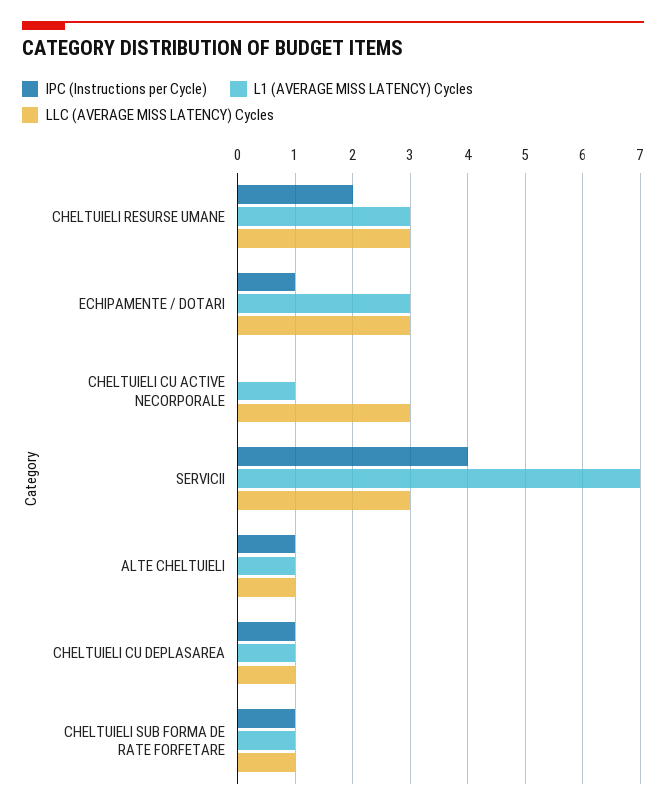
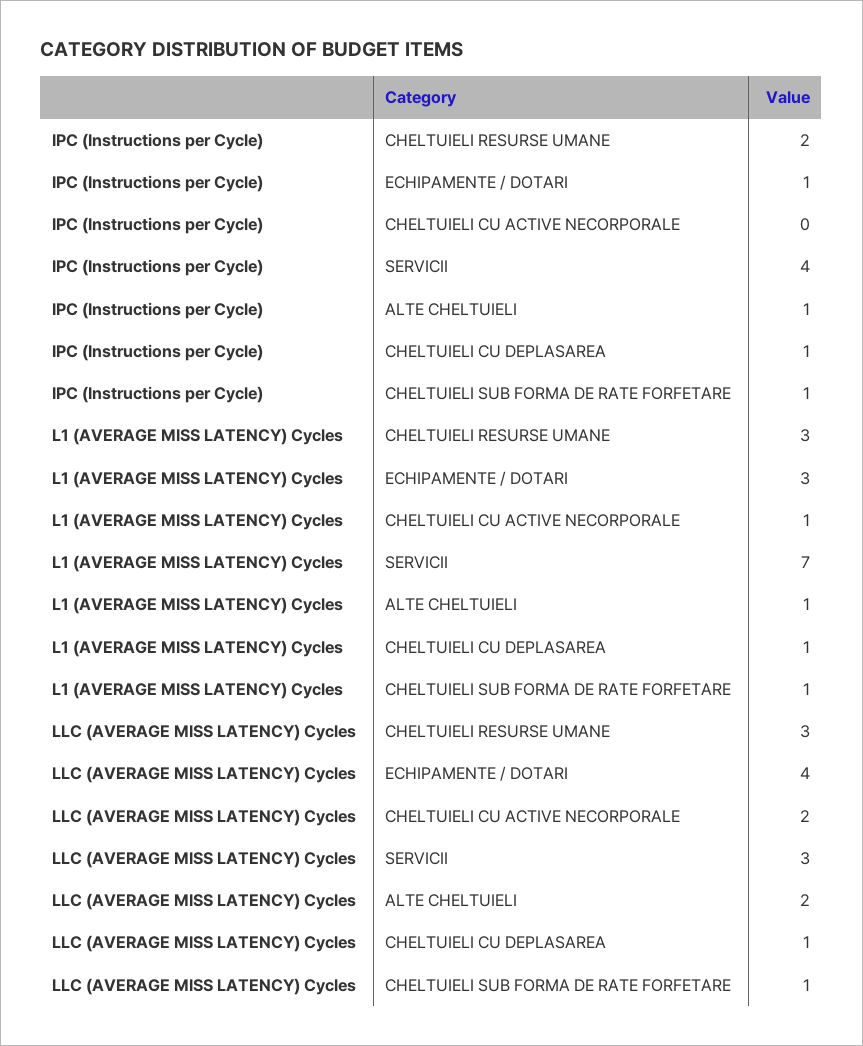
  {
    "IPC (Instructions per Cycle)": {
      "CHELTUIELI RESURSE UMANE": 2,
      "ECHIPAMENTE / DOTARI": 1,
      "CHELTUIELI CU ACTIVE NECORPORALE": 0,
      "SERVICII": 4,
      "ALTE CHELTUIELI": 1,
      "CHELTUIELI CU DEPLASAREA": 1,
      "CHELTUIELI SUB FORMA DE RATE FORFETARE": 1
    },
    "L1 (AVERAGE MISS LATENCY) Cycles": {
      "CHELTUIELI RESURSE UMANE": 3,
      "ECHIPAMENTE / DOTARI": 3,
      "CHELTUIELI CU ACTIVE NECORPORALE": 1,
      "SERVICII": 7,
      "ALTE CHELTUIELI": 1,
      "CHELTUIELI CU DEPLASAREA": 1,
      "CHELTUIELI SUB FORMA DE RATE FORFETARE": 1
    },
    "LLC (AVERAGE MISS LATENCY) Cycles": {
      "CHELTUIELI RESURSE UMANE": 3,
-     "ECHIPAMENTE / DOTARI": 3,
+     "ECHIPAMENTE / DOTARI": 4,
-     "CHELTUIELI CU ACTIVE NECORPORALE": 3,
+     "CHELTUIELI CU ACTIVE NECORPORALE": 2,
      "SERVICII": 3,
-     "ALTE CHELTUIELI": 1,
+     "ALTE CHELTUIELI": 2,
      "CHELTUIELI CU DEPLASAREA": 1,
      "CHELTUIELI SUB FORMA DE RATE FORFETARE": 1
    }
  }

